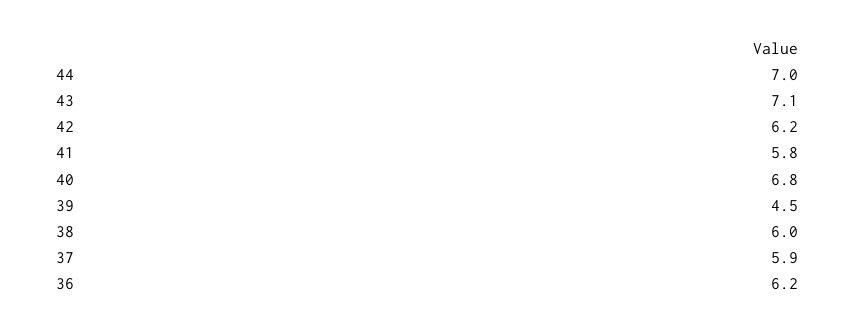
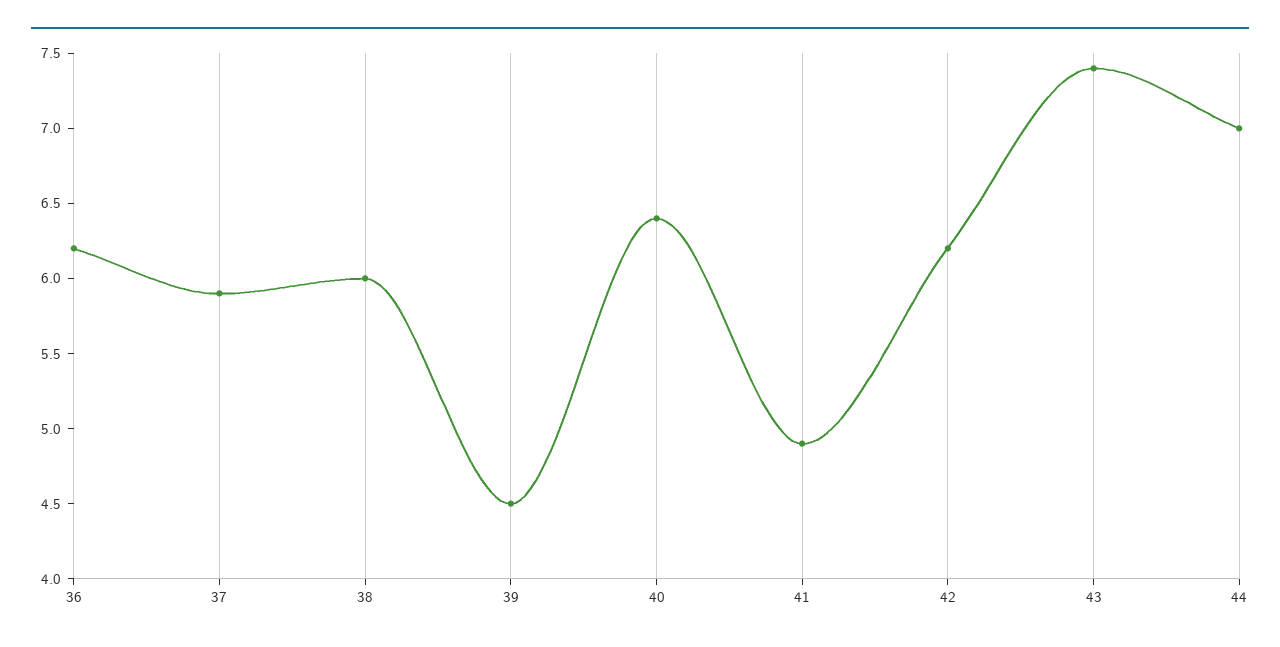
  {
    "44": 7,
-   "43": 7.1,
+   "43": 7.4,
    "42": 6.2,
-   "41": 5.8,
+   "41": 4.9,
-   "40": 6.8,
+   "40": 6.4,
    "39": 4.5,
    "38": 6,
    "37": 5.9,
    "36": 6.2
  }

